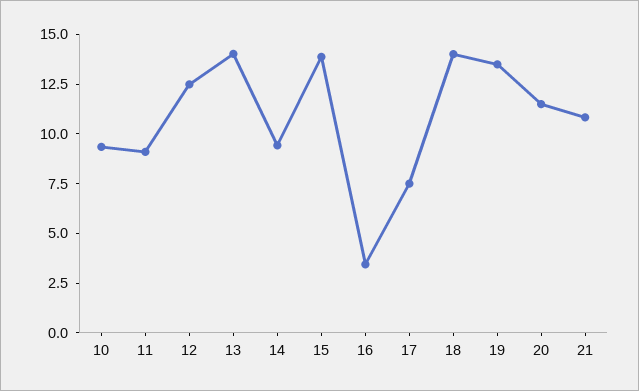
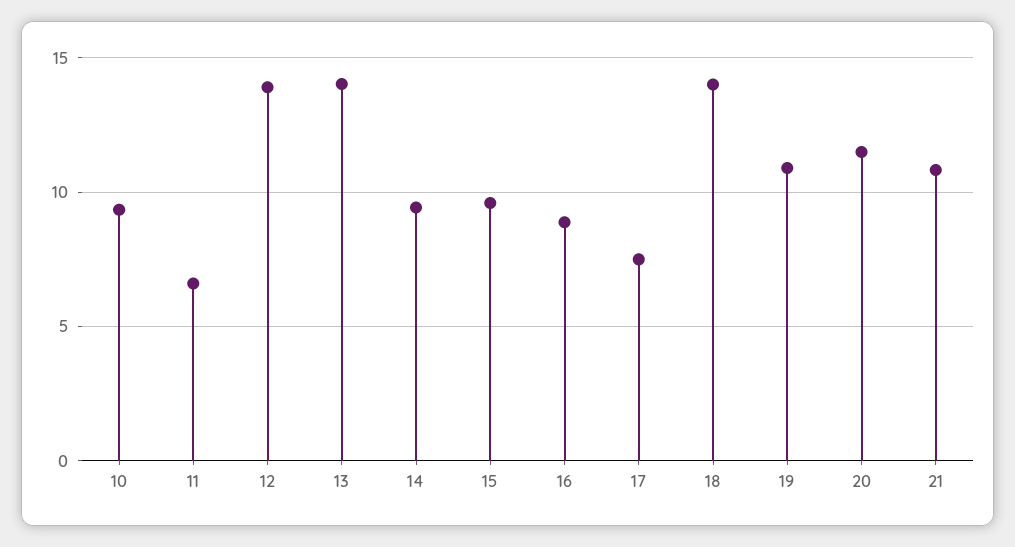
  {
    "10": 9.5,
-   "11": 9,
+   "11": 6.5,
-   "12": 12.5,
+   "12": 14,
    "13": 14,
    "14": 9.5,
-   "15": 14,
+   "15": 9.5,
-   "16": 3.5,
+   "16": 9,
    "17": 7.5,
    "18": 14,
-   "19": 13.5,
+   "19": 11,
    "20": 11.5,
    "21": 11
  }

